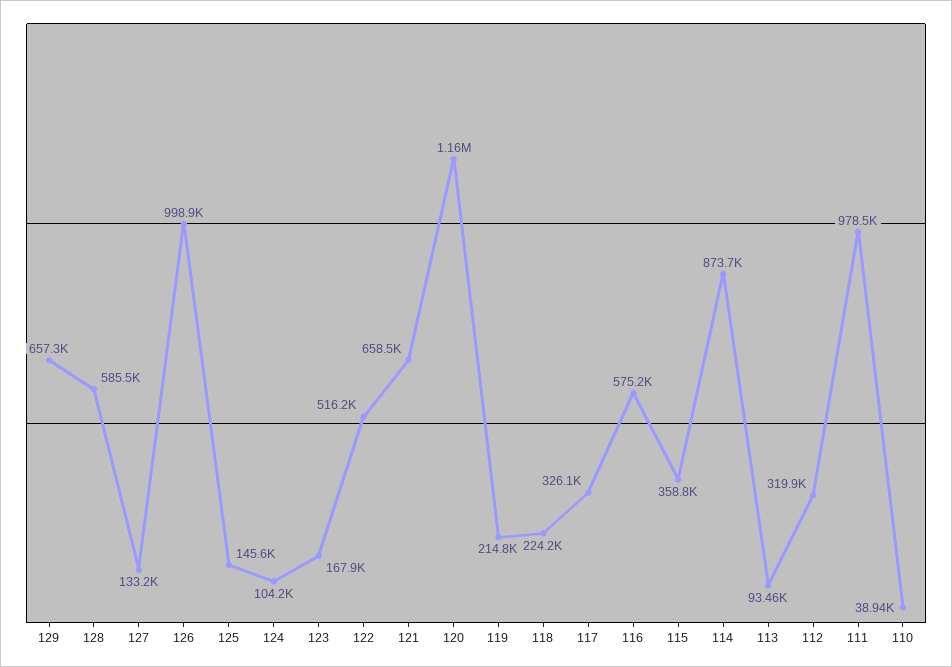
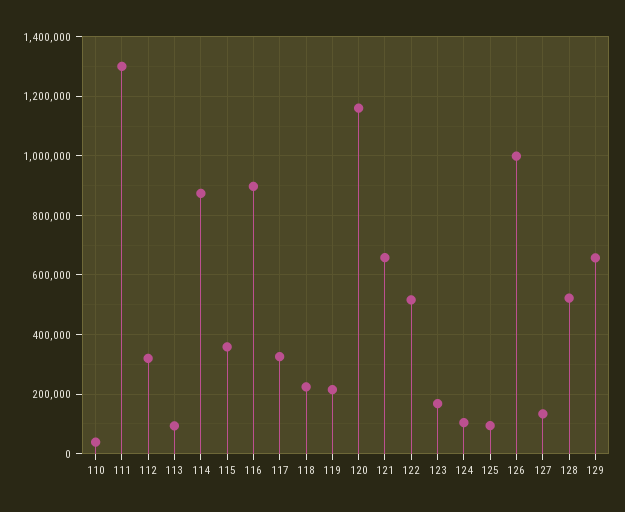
  {
    "129": 657300,
-   "128": 585500,
+   "128": 525000,
    "127": 133200,
    "126": 998900,
-   "125": 145600,
+   "125": 100000,
    "124": 104200,
    "123": 167900,
    "122": 516200,
    "121": 658500,
    "120": 1160000,
    "119": 214800,
    "118": 224200,
    "117": 326100,
-   "116": 575200,
+   "116": 900000,
    "115": 358800,
    "114": 873700,
    "113": 93460,
    "112": 319900,
-   "111": 978500,
+   "111": 1300000,
    "110": 38940
  }

